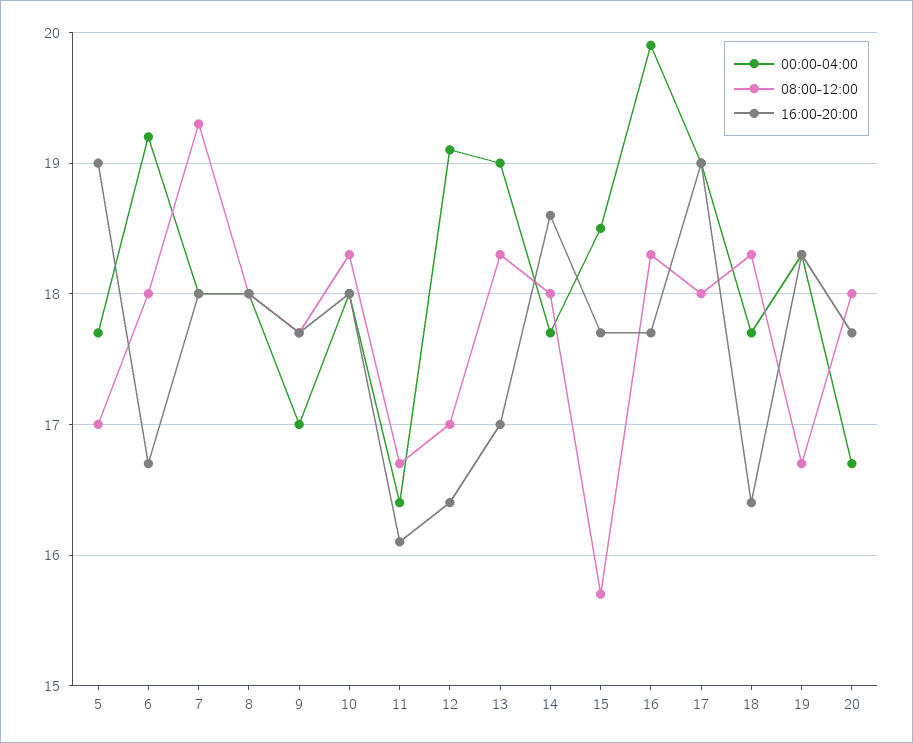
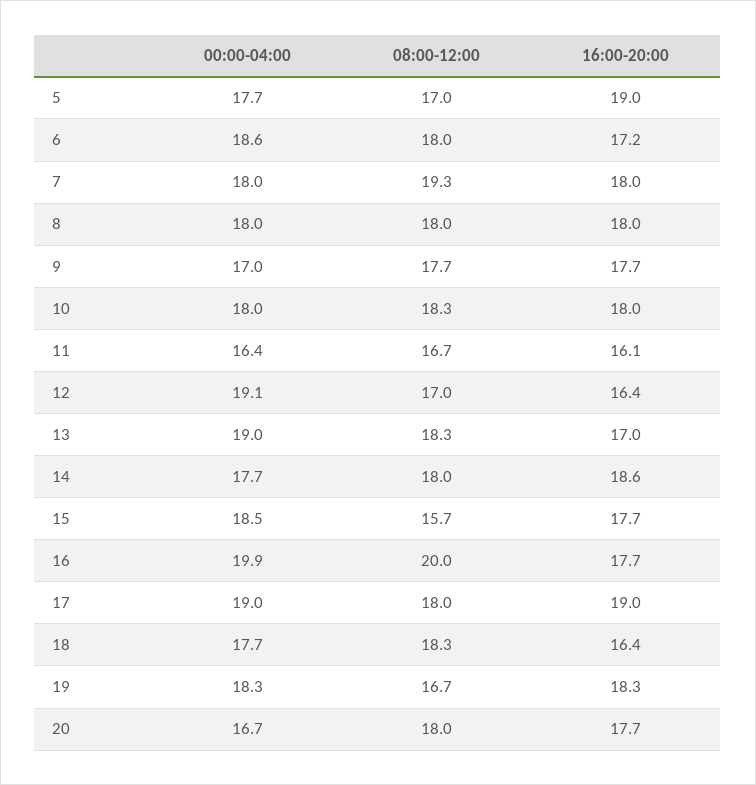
  {
    "00:00-04:00": {
      "5": 17.7,
-     "6": 19.2,
+     "6": 18.6,
      "7": 18,
      "8": 18,
      "9": 17,
      "10": 18,
      "11": 16.4,
      "12": 19.1,
      "13": 19,
      "14": 17.7,
      "15": 18.5,
      "16": 19.9,
      "17": 19,
      "18": 17.7,
      "19": 18.3,
      "20": 16.7
    },
    "08:00-12:00": {
      "5": 17,
      "6": 18,
      "7": 19.3,
      "8": 18,
      "9": 17.7,
      "10": 18.3,
      "11": 16.7,
      "12": 17,
      "13": 18.3,
      "14": 18,
      "15": 15.7,
-     "16": 18.3,
+     "16": 20,
      "17": 18,
      "18": 18.3,
      "19": 16.7,
      "20": 18
    },
    "16:00-20:00": {
      "5": 19,
-     "6": 16.7,
+     "6": 17.2,
      "7": 18,
      "8": 18,
      "9": 17.7,
      "10": 18,
      "11": 16.1,
      "12": 16.4,
      "13": 17,
      "14": 18.6,
      "15": 17.7,
      "16": 17.7,
      "17": 19,
      "18": 16.4,
      "19": 18.3,
      "20": 17.7
    }
  }

